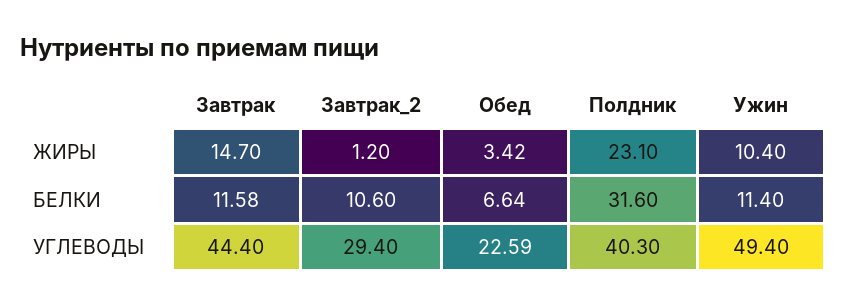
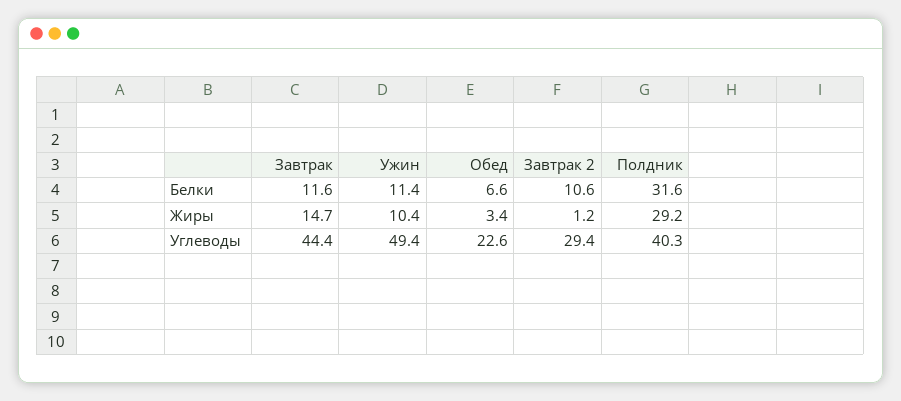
  {
    "Завтрак": {
      "ЖИРЫ": 14.7,
      "БЕЛКИ": 11.58,
      "УГЛЕВОДЫ": 44.4
    },
    "Завтрак_2": {
      "ЖИРЫ": 1.2,
      "БЕЛКИ": 10.6,
      "УГЛЕВОДЫ": 29.4
    },
    "Обед": {
      "ЖИРЫ": 3.42,
      "БЕЛКИ": 6.64,
      "УГЛЕВОДЫ": 22.59
    },
    "Полдник": {
-     "ЖИРЫ": 23.1,
+     "ЖИРЫ": 29.2,
      "БЕЛКИ": 31.6,
      "УГЛЕВОДЫ": 40.3
    },
    "Ужин": {
      "ЖИРЫ": 10.4,
      "БЕЛКИ": 11.4,
      "УГЛЕВОДЫ": 49.4
    }
  }

